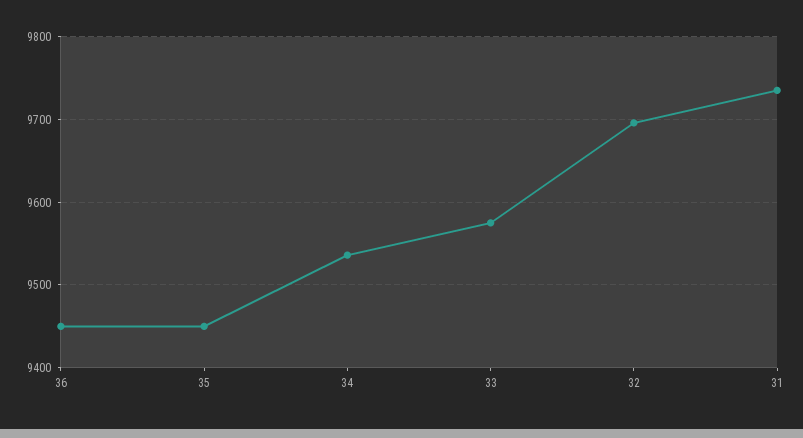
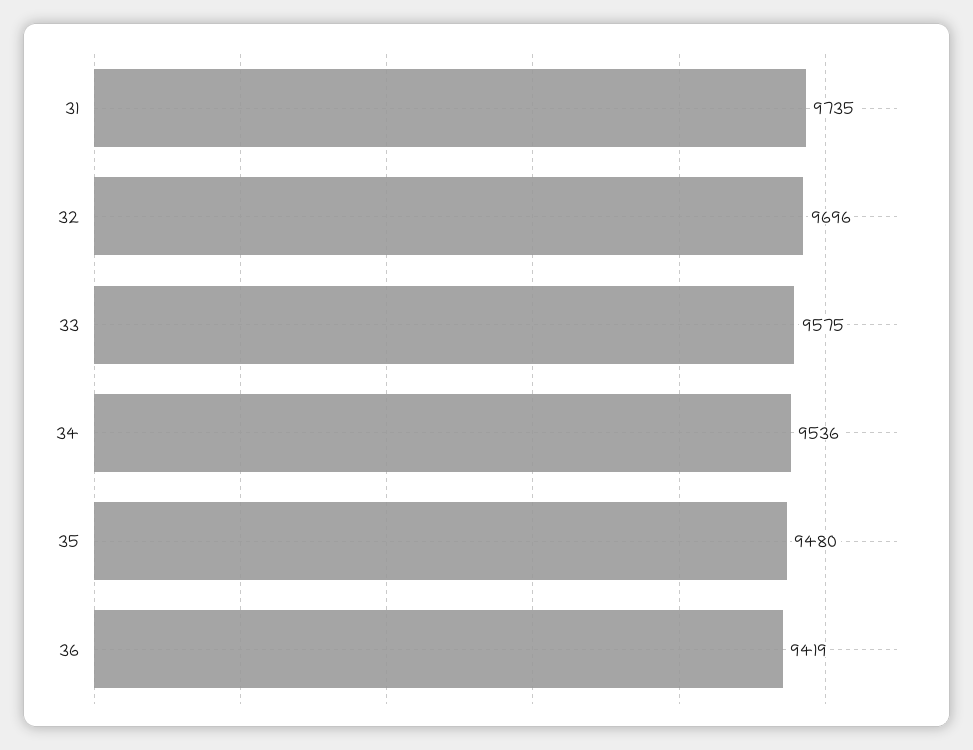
  {
-   "36": 9450,
+   "36": 9419,
-   "35": 9450,
+   "35": 9480,
    "34": 9536,
    "33": 9575,
    "32": 9696,
    "31": 9735
  }

